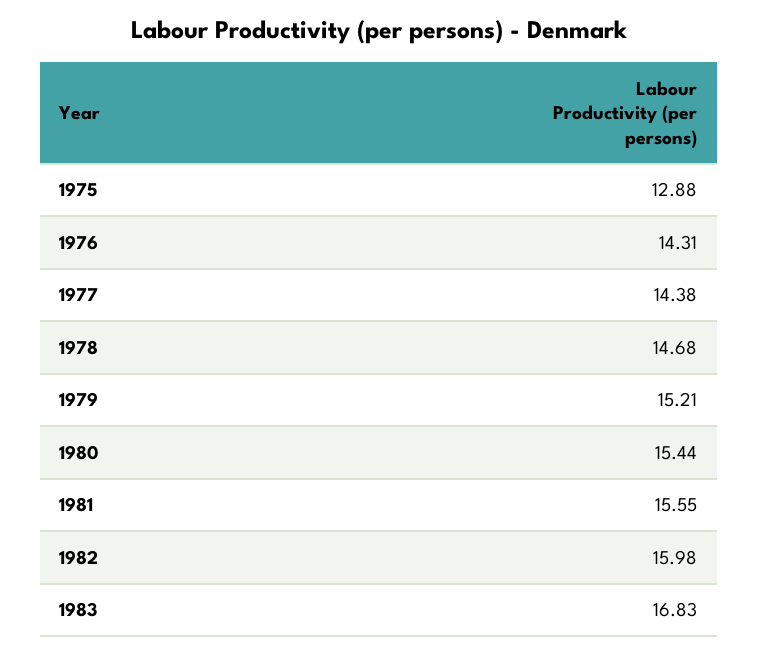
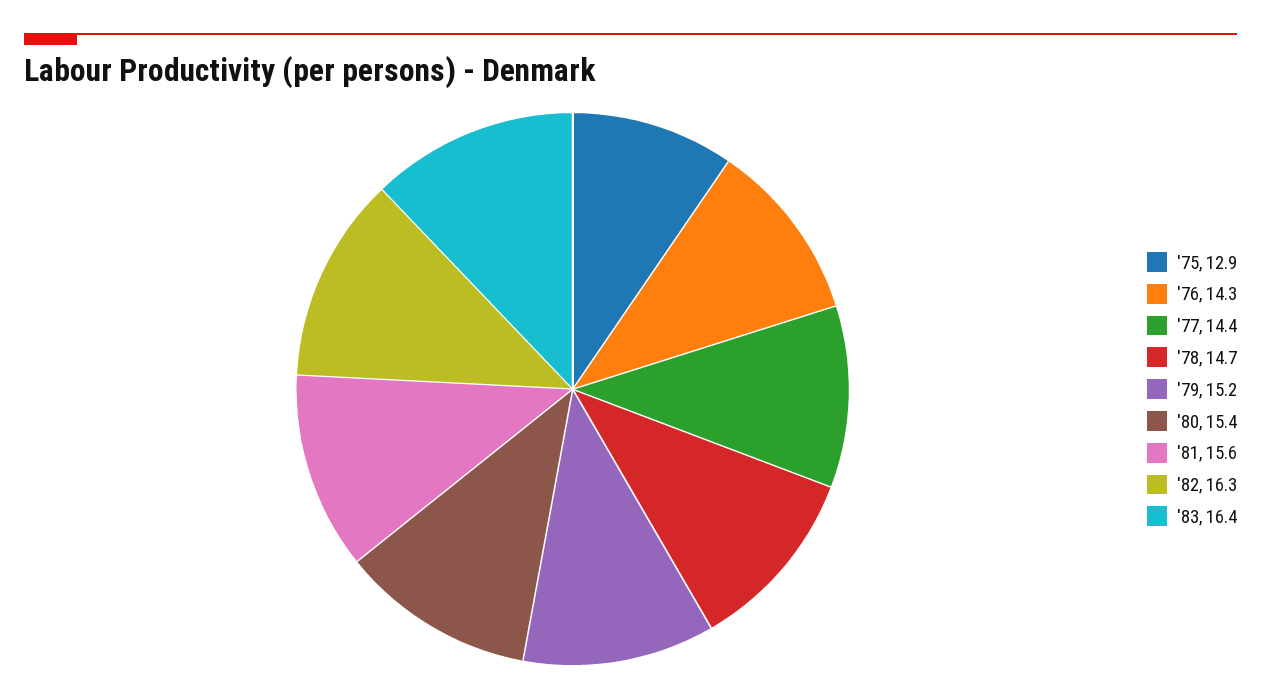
  {
    "1975": 12.88,
    "1976": 14.31,
    "1977": 14.38,
    "1978": 14.68,
    "1979": 15.21,
    "1980": 15.44,
    "1981": 15.55,
-   "1982": 15.98,
+   "1982": 16.3,
-   "1983": 16.83
+   "1983": 16.4
  }

